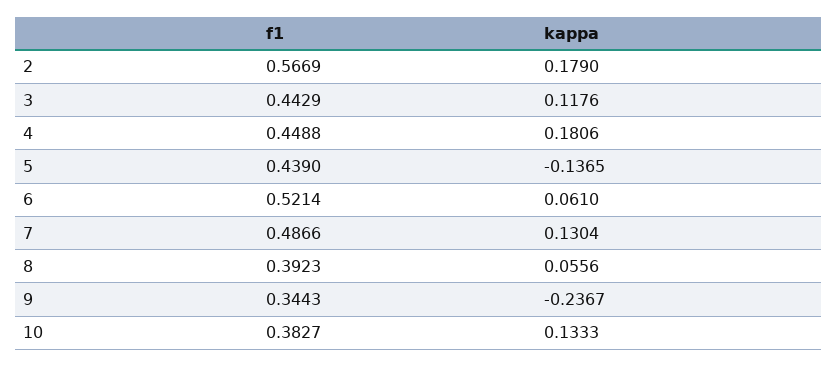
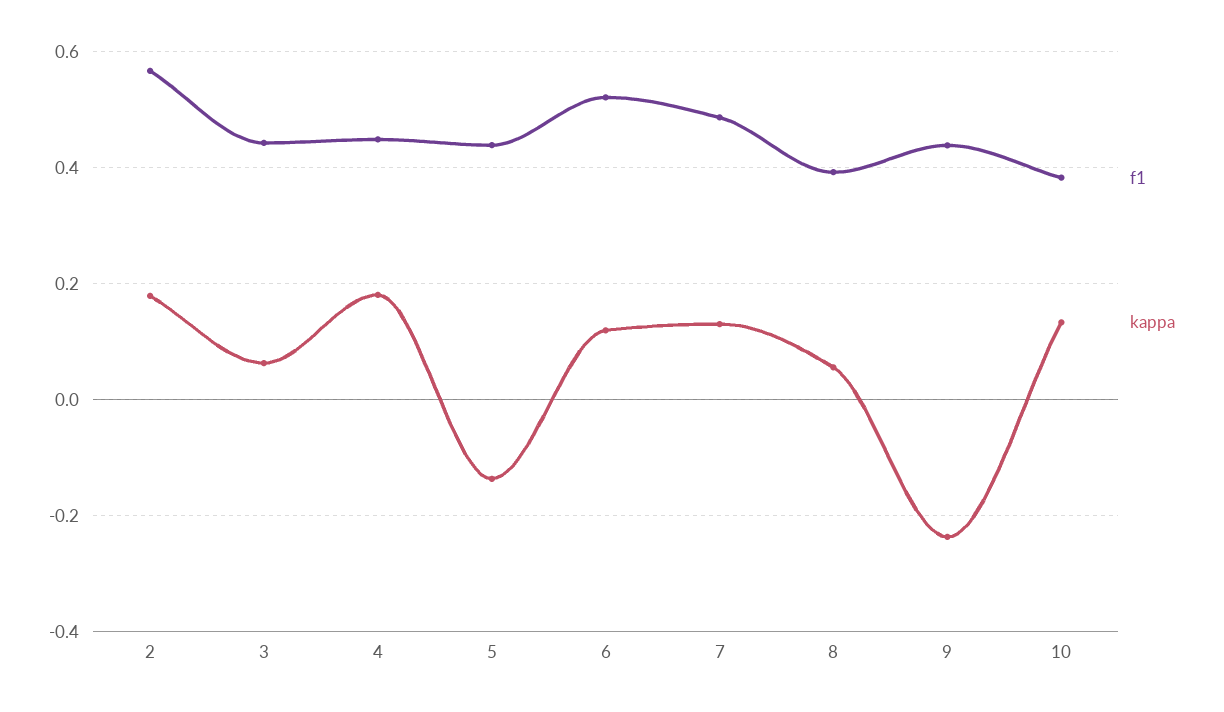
  {
    "f1": {
      "2": 0.5669,
      "3": 0.4429,
      "4": 0.4488,
      "5": 0.439,
      "6": 0.5214,
      "7": 0.4866,
      "8": 0.3923,
-     "9": 0.3443,
+     "9": 0.44,
      "10": 0.3827
    },
    "kappa": {
      "2": 0.179,
-     "3": 0.1176,
+     "3": 0.06,
      "4": 0.1806,
      "5": -0.1365,
-     "6": 0.061,
+     "6": 0.12,
      "7": 0.1304,
      "8": 0.0556,
      "9": -0.2367,
      "10": 0.1333
    }
  }

